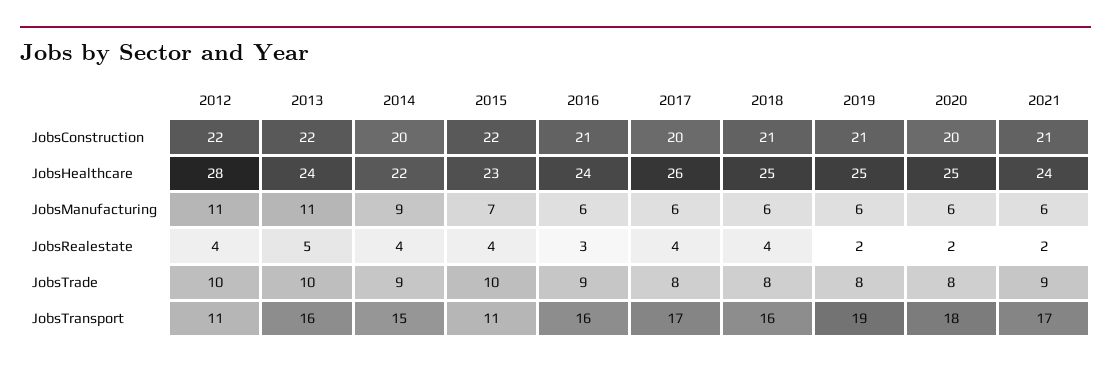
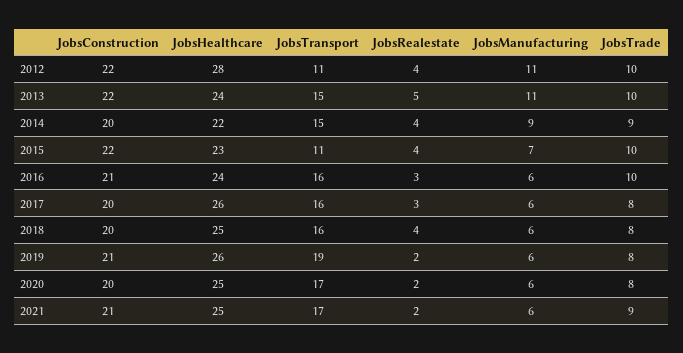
  {
    "2012": {
      "JobsConstruction": 22,
      "JobsHealthcare": 28,
      "JobsManufacturing": 11,
      "JobsRealestate": 4,
      "JobsTrade": 10,
      "JobsTransport": 11
    },
    "2013": {
      "JobsConstruction": 22,
      "JobsHealthcare": 24,
      "JobsManufacturing": 11,
      "JobsRealestate": 5,
      "JobsTrade": 10,
-     "JobsTransport": 16
+     "JobsTransport": 15
    },
    "2014": {
      "JobsConstruction": 20,
      "JobsHealthcare": 22,
      "JobsManufacturing": 9,
      "JobsRealestate": 4,
      "JobsTrade": 9,
      "JobsTransport": 15
    },
    "2015": {
      "JobsConstruction": 22,
      "JobsHealthcare": 23,
      "JobsManufacturing": 7,
      "JobsRealestate": 4,
      "JobsTrade": 10,
      "JobsTransport": 11
    },
    "2016": {
      "JobsConstruction": 21,
      "JobsHealthcare": 24,
      "JobsManufacturing": 6,
      "JobsRealestate": 3,
-     "JobsTrade": 9,
+     "JobsTrade": 10,
      "JobsTransport": 16
    },
    "2017": {
      "JobsConstruction": 20,
      "JobsHealthcare": 26,
      "JobsManufacturing": 6,
-     "JobsRealestate": 4,
+     "JobsRealestate": 3,
      "JobsTrade": 8,
-     "JobsTransport": 17
+     "JobsTransport": 16
    },
    "2018": {
-     "JobsConstruction": 21,
+     "JobsConstruction": 20,
      "JobsHealthcare": 25,
      "JobsManufacturing": 6,
      "JobsRealestate": 4,
      "JobsTrade": 8,
      "JobsTransport": 16
    },
    "2019": {
      "JobsConstruction": 21,
-     "JobsHealthcare": 25,
+     "JobsHealthcare": 26,
      "JobsManufacturing": 6,
      "JobsRealestate": 2,
      "JobsTrade": 8,
      "JobsTransport": 19
    },
    "2020": {
      "JobsConstruction": 20,
      "JobsHealthcare": 25,
      "JobsManufacturing": 6,
      "JobsRealestate": 2,
      "JobsTrade": 8,
-     "JobsTransport": 18
+     "JobsTransport": 17
    },
    "2021": {
      "JobsConstruction": 21,
-     "JobsHealthcare": 24,
+     "JobsHealthcare": 25,
      "JobsManufacturing": 6,
      "JobsRealestate": 2,
      "JobsTrade": 9,
      "JobsTransport": 17
    }
  }

